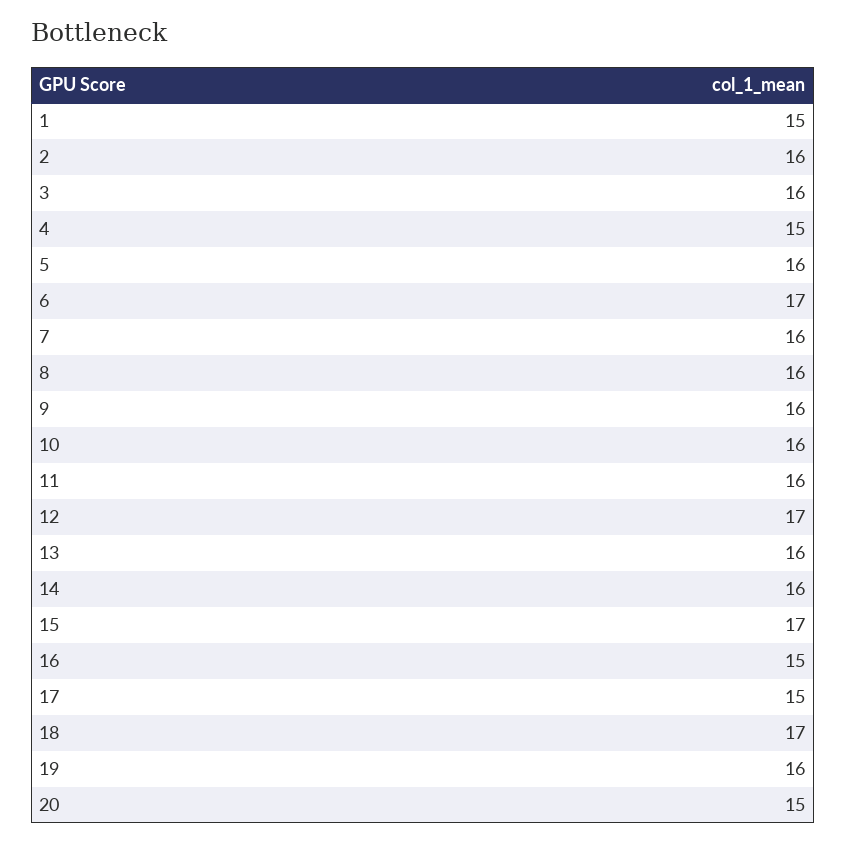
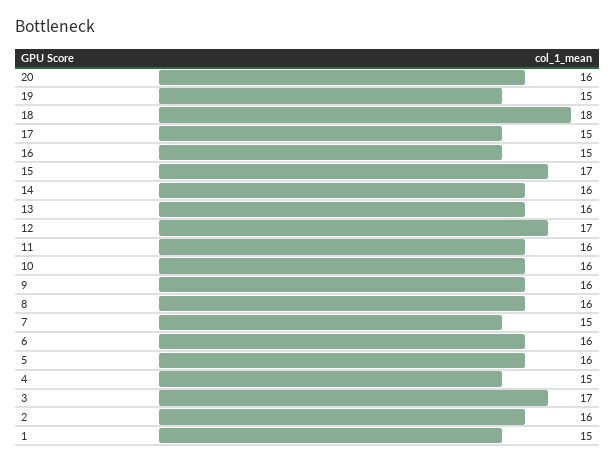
  {
    "1": 15,
    "2": 16,
-   "3": 16,
+   "3": 17,
    "4": 15,
    "5": 16,
-   "6": 17,
+   "6": 16,
-   "7": 16,
+   "7": 15,
    "8": 16,
    "9": 16,
    "10": 16,
    "11": 16,
    "12": 17,
    "13": 16,
    "14": 16,
    "15": 17,
    "16": 15,
    "17": 15,
-   "18": 17,
+   "18": 18,
-   "19": 16,
+   "19": 15,
-   "20": 15
+   "20": 16
  }

